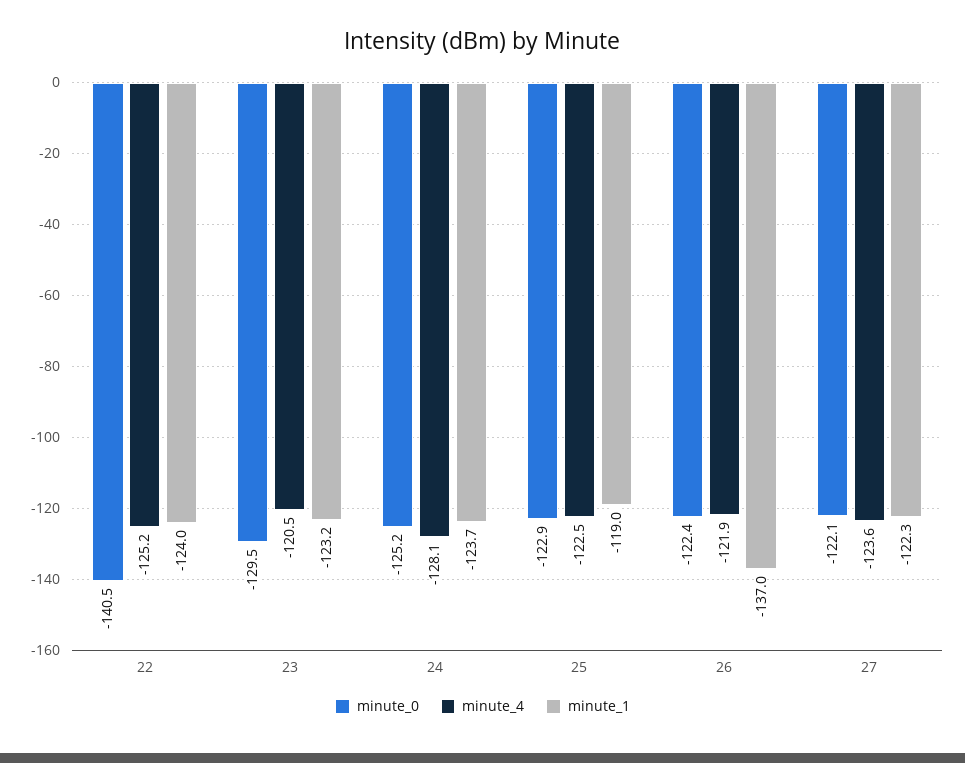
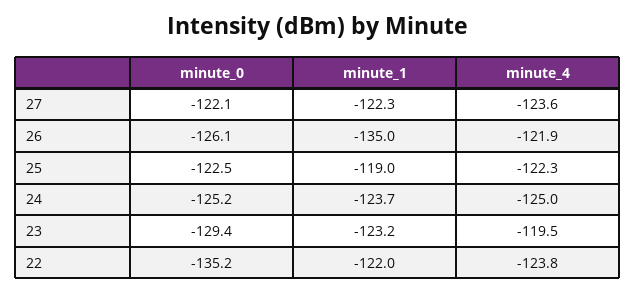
  {
    "minute_0": {
-     "22": -140.5,
+     "22": -135.2,
-     "23": -129.5,
+     "23": -129.4,
      "24": -125.2,
-     "25": -122.9,
+     "25": -122.5,
-     "26": -122.4,
+     "26": -126.1,
      "27": -122.1
    },
    "minute_4": {
-     "22": -125.2,
+     "22": -123.8,
-     "23": -120.5,
+     "23": -119.5,
-     "24": -128.1,
+     "24": -125,
-     "25": -122.5,
+     "25": -122.3,
      "26": -121.9,
      "27": -123.6
    },
    "minute_1": {
-     "22": -124,
+     "22": -122,
      "23": -123.2,
      "24": -123.7,
      "25": -119,
-     "26": -137,
+     "26": -135,
      "27": -122.3
    }
  }

